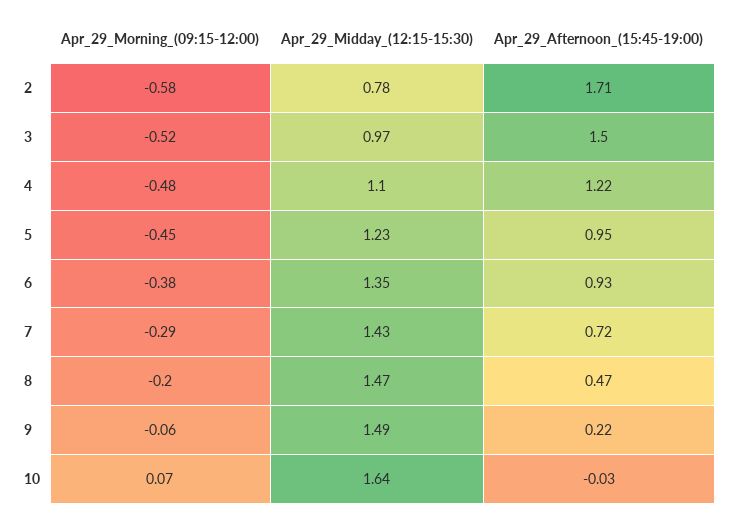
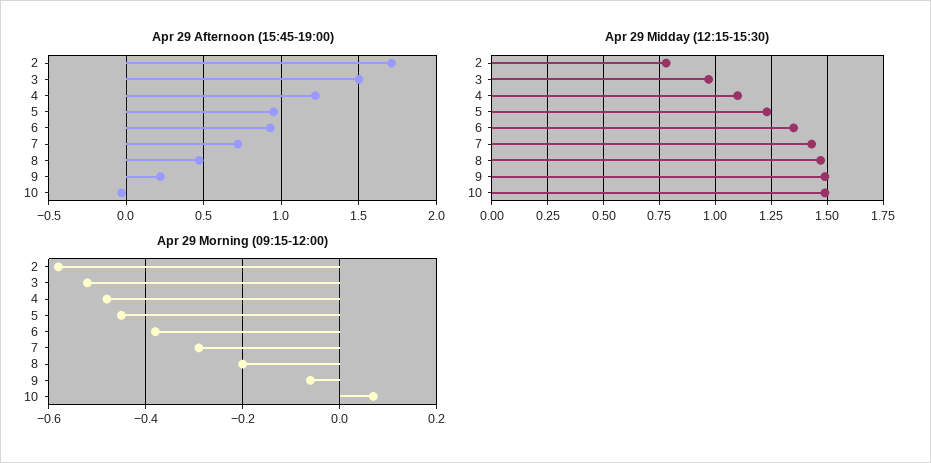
  {
    "Apr_29_Morning_(09:15-12:00)": {
      "2": -0.58,
      "3": -0.52,
      "4": -0.48,
      "5": -0.45,
      "6": -0.38,
      "7": -0.29,
      "8": -0.2,
      "9": -0.06,
      "10": 0.07
    },
    "Apr_29_Midday_(12:15-15:30)": {
      "2": 0.78,
      "3": 0.97,
      "4": 1.1,
      "5": 1.23,
      "6": 1.35,
      "7": 1.43,
      "8": 1.47,
      "9": 1.49,
-     "10": 1.64
+     "10": 1.5
    },
    "Apr_29_Afternoon_(15:45-19:00)": {
      "2": 1.71,
      "3": 1.5,
      "4": 1.22,
      "5": 0.95,
      "6": 0.93,
      "7": 0.72,
      "8": 0.47,
      "9": 0.22,
      "10": -0.03
    }
  }

